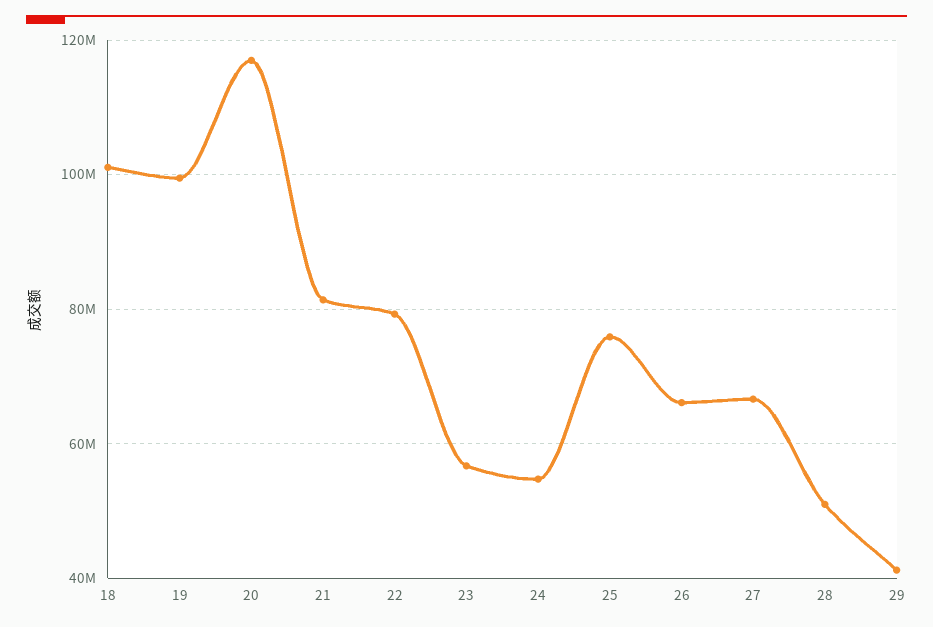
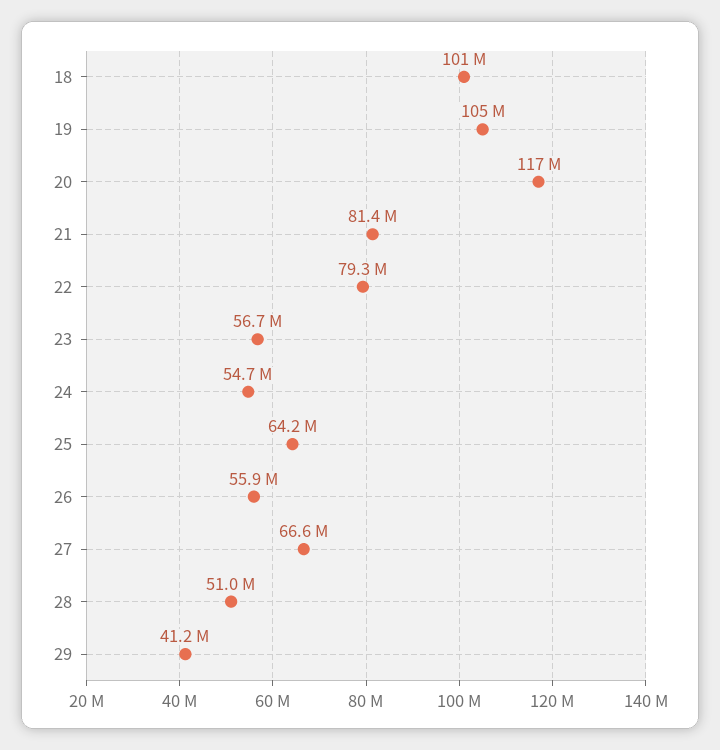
  {
    "18": 101000000,
-   "19": 100000000,
+   "19": 105000000,
    "20": 117000000,
    "21": 81400000,
    "22": 79300000,
    "23": 56700000,
    "24": 54700000,
-   "25": 76000000,
+   "25": 64200000,
-   "26": 66000000,
+   "26": 55900000,
    "27": 66600000,
    "28": 51000000,
    "29": 41200000
  }

